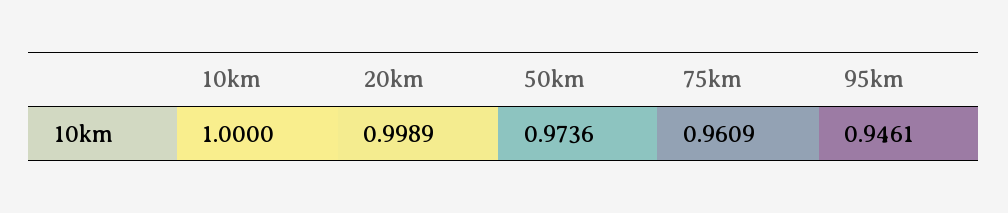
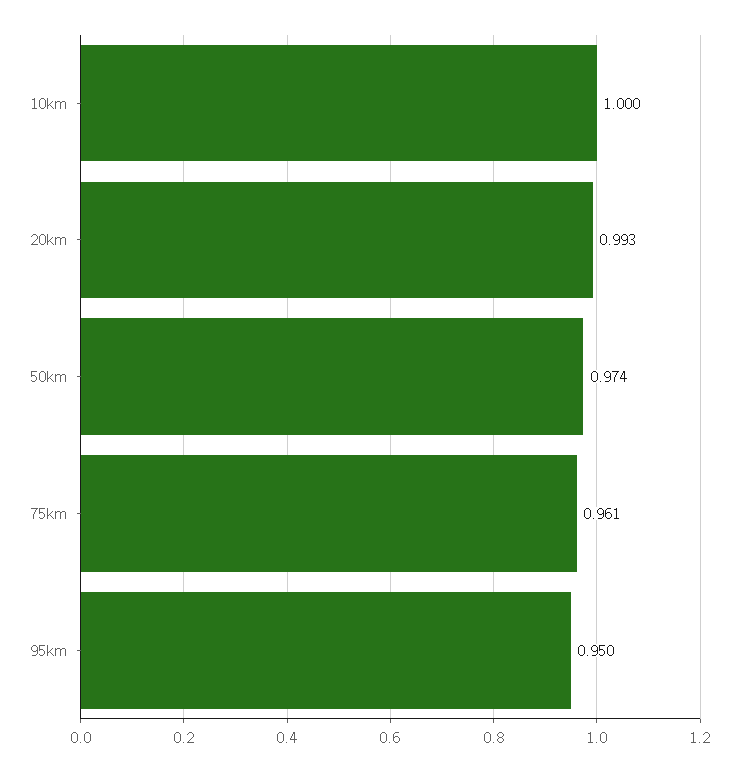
  {
    "10km": 1,
-   "20km": 0.9989,
+   "20km": 0.993,
    "50km": 0.9736,
    "75km": 0.9609,
-   "95km": 0.9461
+   "95km": 0.95
  }

